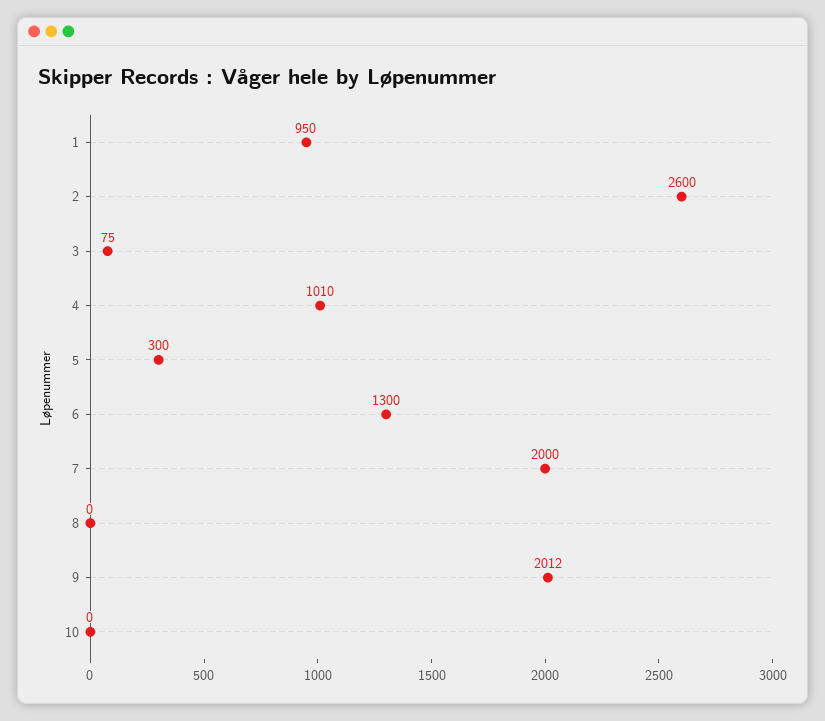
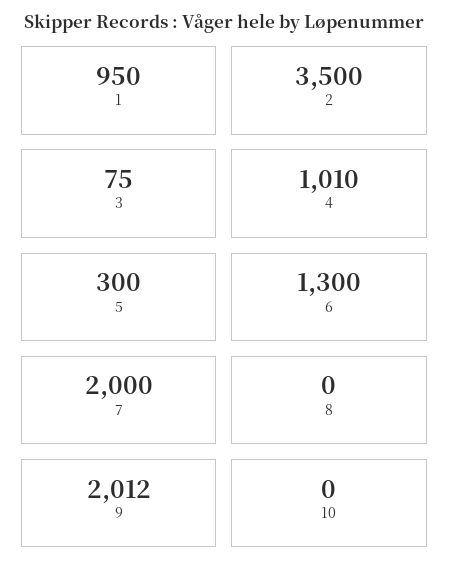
  {
    "1": 950,
-   "2": 2600,
+   "2": 3500,
    "3": 75,
    "4": 1010,
    "5": 300,
    "6": 1300,
    "7": 2000,
    "8": 0,
    "9": 2012,
    "10": 0
  }

